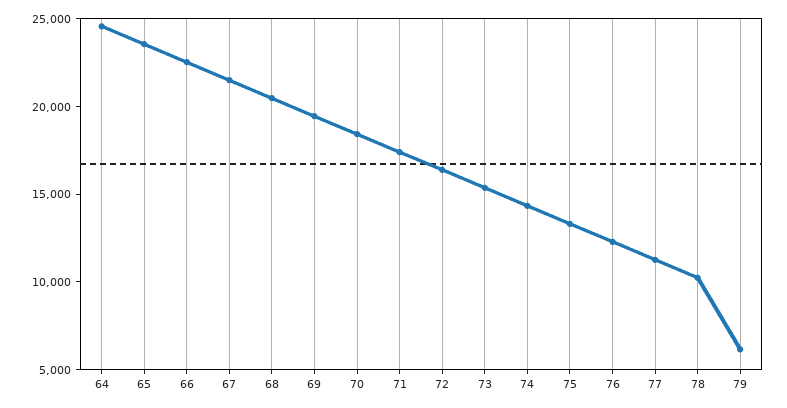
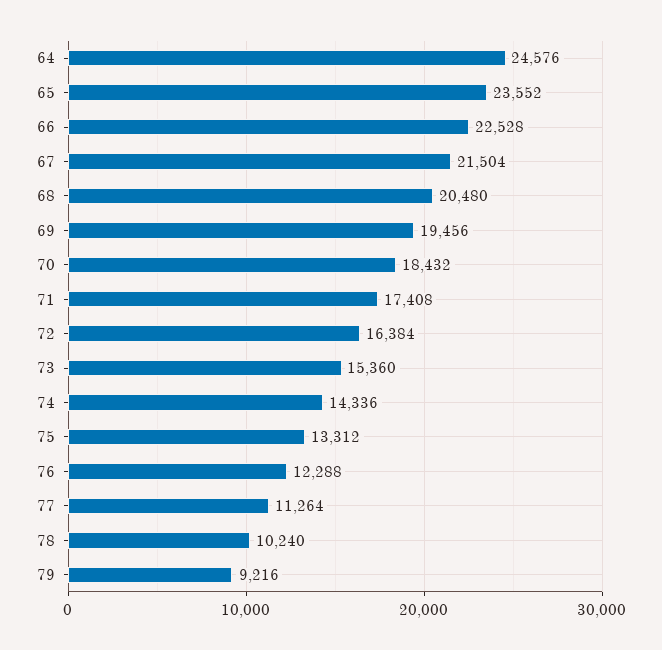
  {
    "64": 24576,
    "65": 23552,
    "66": 22528,
    "67": 21504,
    "68": 20480,
    "69": 19456,
    "70": 18432,
    "71": 17408,
    "72": 16384,
    "73": 15360,
    "74": 14336,
    "75": 13312,
    "76": 12288,
    "77": 11264,
    "78": 10240,
-   "79": 6000
+   "79": 9216
  }

